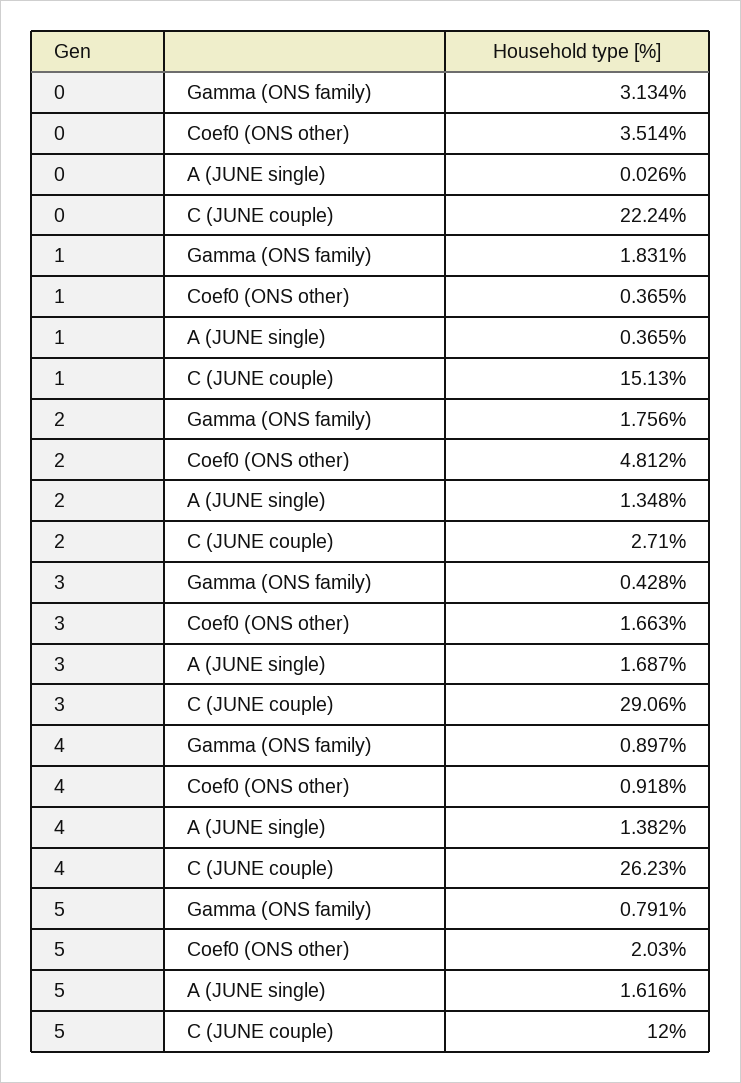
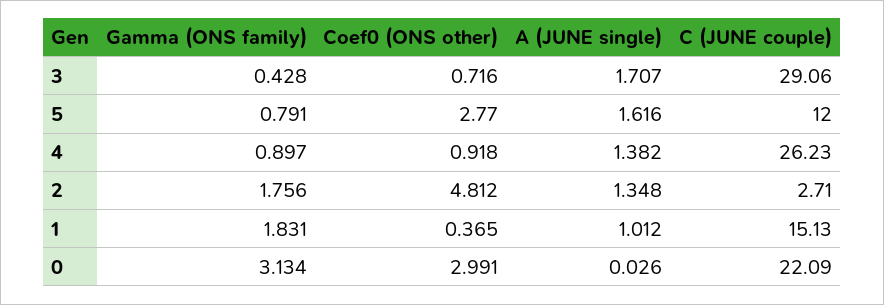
  {
    "0": {
      "Gamma (ONS family)": 3.134,
-     "Coef0 (ONS other)": 3.514,
+     "Coef0 (ONS other)": 2.991,
      "A (JUNE single)": 0.026,
-     "C (JUNE couple)": 22.24
+     "C (JUNE couple)": 22.09
    },
    "1": {
      "Gamma (ONS family)": 1.831,
      "Coef0 (ONS other)": 0.365,
-     "A (JUNE single)": 0.365,
+     "A (JUNE single)": 1.012,
      "C (JUNE couple)": 15.13
    },
    "2": {
      "Gamma (ONS family)": 1.756,
      "Coef0 (ONS other)": 4.812,
      "A (JUNE single)": 1.348,
      "C (JUNE couple)": 2.71
    },
    "3": {
      "Gamma (ONS family)": 0.428,
-     "Coef0 (ONS other)": 1.663,
+     "Coef0 (ONS other)": 0.716,
-     "A (JUNE single)": 1.687,
+     "A (JUNE single)": 1.707,
      "C (JUNE couple)": 29.06
    },
    "4": {
      "Gamma (ONS family)": 0.897,
      "Coef0 (ONS other)": 0.918,
      "A (JUNE single)": 1.382,
      "C (JUNE couple)": 26.23
    },
    "5": {
      "Gamma (ONS family)": 0.791,
-     "Coef0 (ONS other)": 2.03,
+     "Coef0 (ONS other)": 2.77,
      "A (JUNE single)": 1.616,
      "C (JUNE couple)": 12
    }
  }

